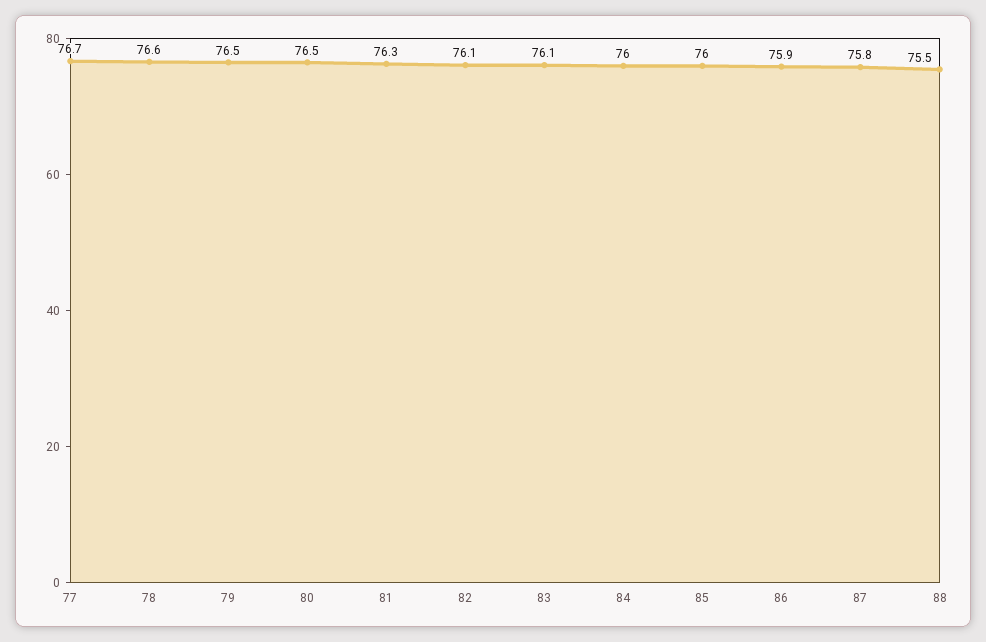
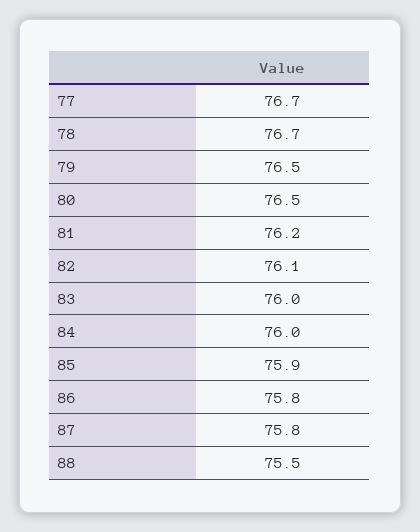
  {
    "77": 76.7,
-   "78": 76.6,
+   "78": 76.7,
    "79": 76.5,
    "80": 76.5,
-   "81": 76.3,
+   "81": 76.2,
    "82": 76.1,
-   "83": 76.1,
+   "83": 76,
    "84": 76,
-   "85": 76,
+   "85": 75.9,
-   "86": 75.9,
+   "86": 75.8,
    "87": 75.8,
    "88": 75.5
  }

